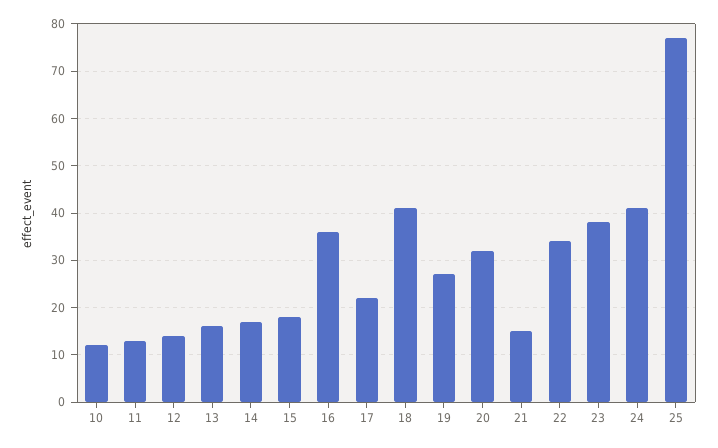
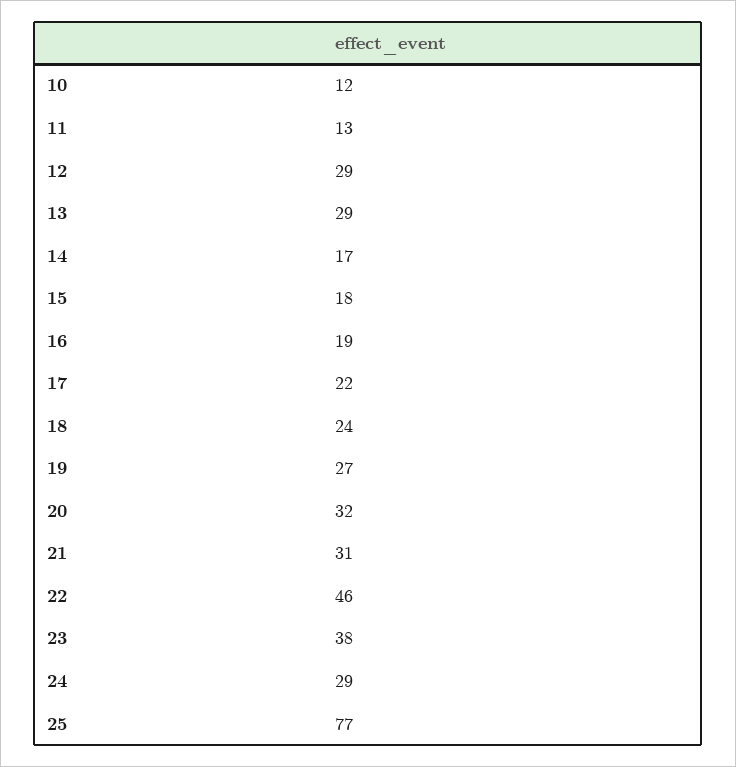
  {
    "10": 12,
    "11": 13,
-   "12": 15,
+   "12": 29,
-   "13": 15,
+   "13": 29,
    "14": 17,
    "15": 18,
-   "16": 35,
+   "16": 19,
    "17": 22,
-   "18": 40,
+   "18": 24,
    "19": 27,
    "20": 32,
-   "21": 15,
+   "21": 31,
-   "22": 35,
+   "22": 46,
    "23": 38,
-   "24": 40,
+   "24": 29,
    "25": 77
  }

